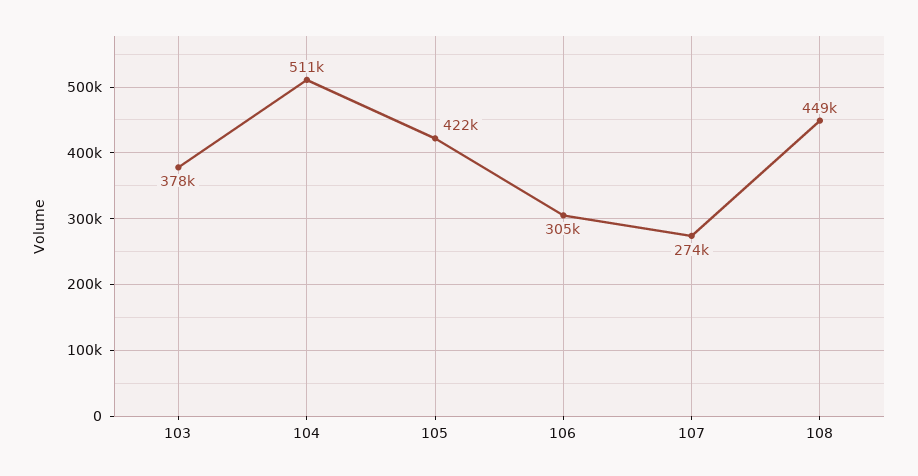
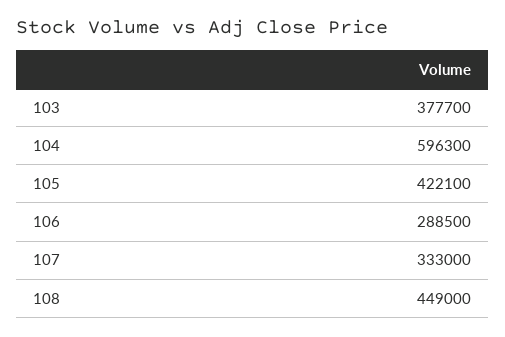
  {
    "103": 377700,
-   "104": 511000,
+   "104": 596300,
    "105": 422100,
-   "106": 305000,
+   "106": 288500,
-   "107": 274000,
+   "107": 333000,
    "108": 449000
  }

